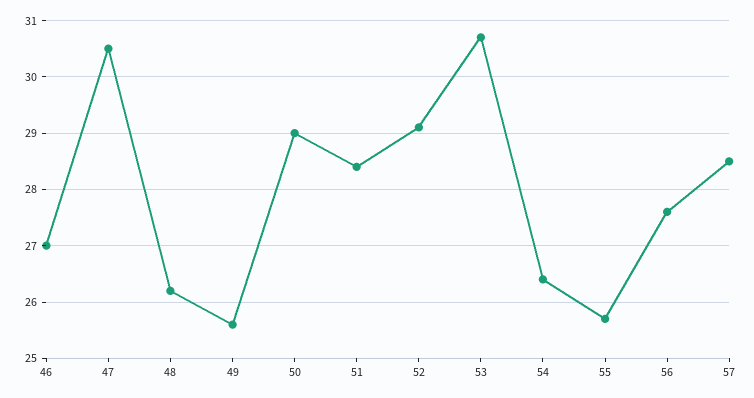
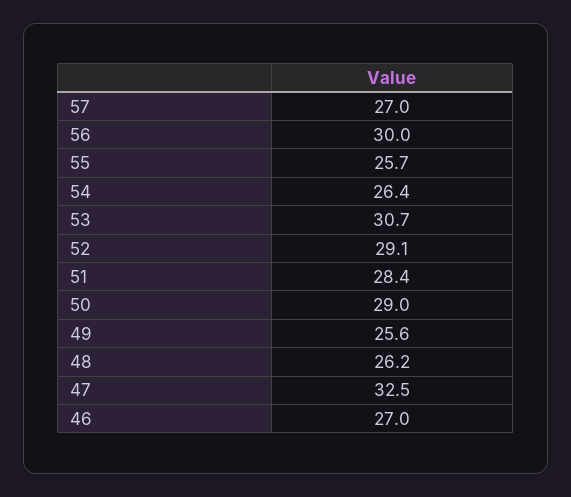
  {
    "46": 27,
-   "47": 30.5,
+   "47": 32.5,
    "48": 26.2,
    "49": 25.6,
    "50": 29,
    "51": 28.4,
    "52": 29.1,
    "53": 30.7,
    "54": 26.4,
    "55": 25.7,
-   "56": 27.5,
+   "56": 30,
-   "57": 28.5
+   "57": 27
  }

